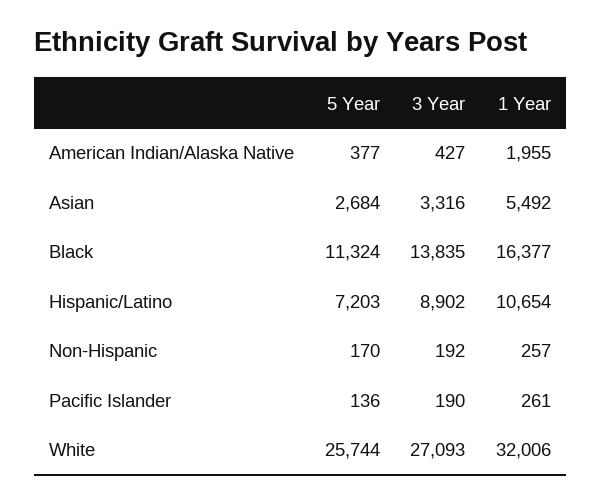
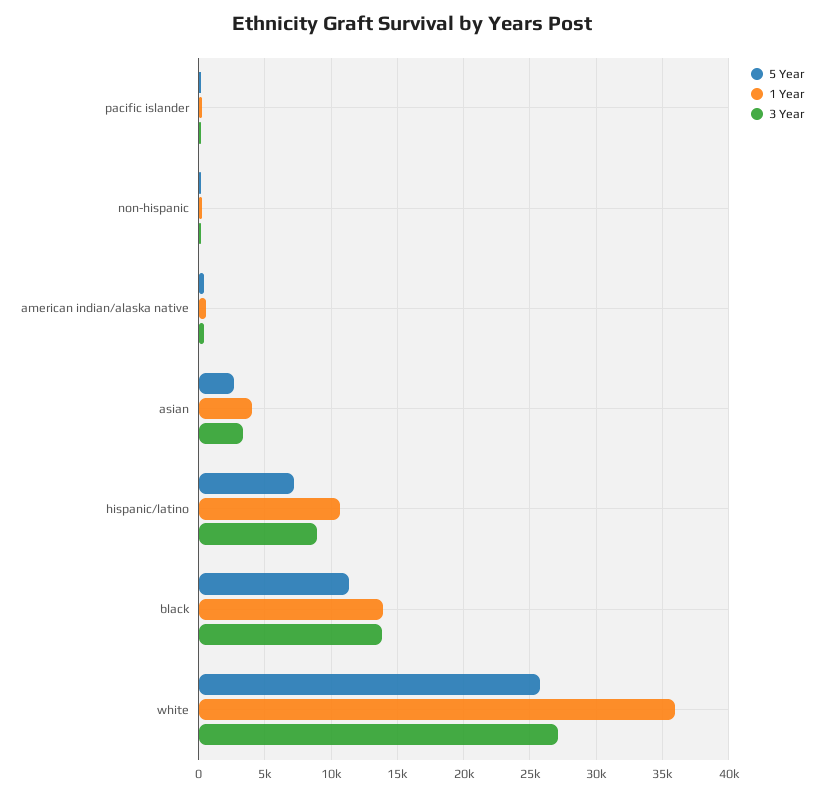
  {
    "5 Year": {
      "American Indian/Alaska Native": 377,
      "Asian": 2684,
      "Black": 11324,
      "Hispanic/Latino": 7203,
      "Non-Hispanic": 170,
      "Pacific Islander": 136,
      "White": 25744
    },
    "3 Year": {
      "American Indian/Alaska Native": 427,
      "Asian": 3316,
      "Black": 13835,
      "Hispanic/Latino": 8902,
      "Non-Hispanic": 192,
      "Pacific Islander": 190,
      "White": 27093
    },
    "1 Year": {
-     "American Indian/Alaska Native": 1955,
+     "American Indian/Alaska Native": 500,
-     "Asian": 5492,
+     "Asian": 4000,
-     "Black": 16377,
+     "Black": 14000,
      "Hispanic/Latino": 10654,
      "Non-Hispanic": 257,
      "Pacific Islander": 261,
-     "White": 32006
+     "White": 36000
    }
  }

